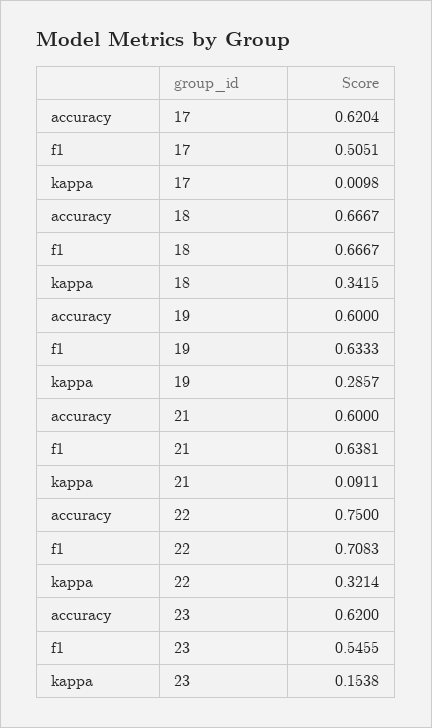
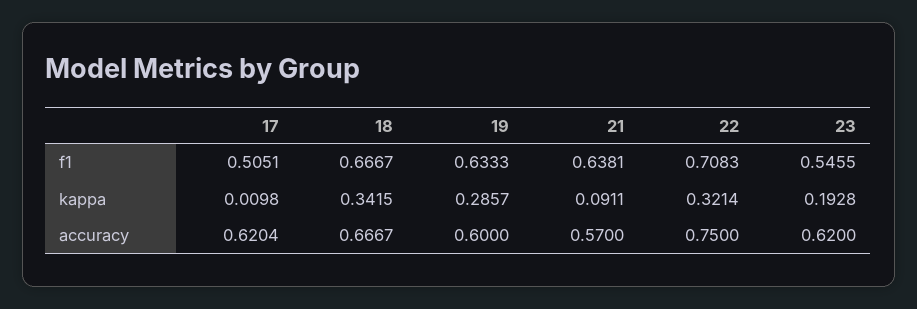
  {
    "accuracy": {
      "17": 0.6204,
      "18": 0.6667,
      "19": 0.6,
-     "21": 0.6,
+     "21": 0.57,
      "22": 0.75,
      "23": 0.62
    },
    "f1": {
      "17": 0.5051,
      "18": 0.6667,
      "19": 0.6333,
      "21": 0.6381,
      "22": 0.7083,
      "23": 0.5455
    },
    "kappa": {
      "17": 0.0098,
      "18": 0.3415,
      "19": 0.2857,
      "21": 0.0911,
      "22": 0.3214,
-     "23": 0.1538
+     "23": 0.1928
    }
  }

